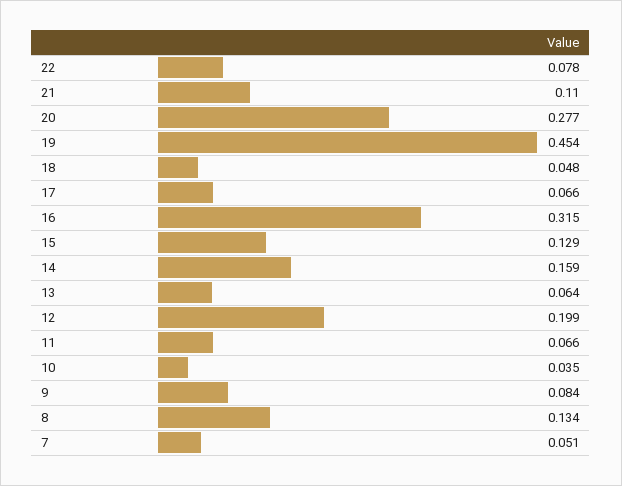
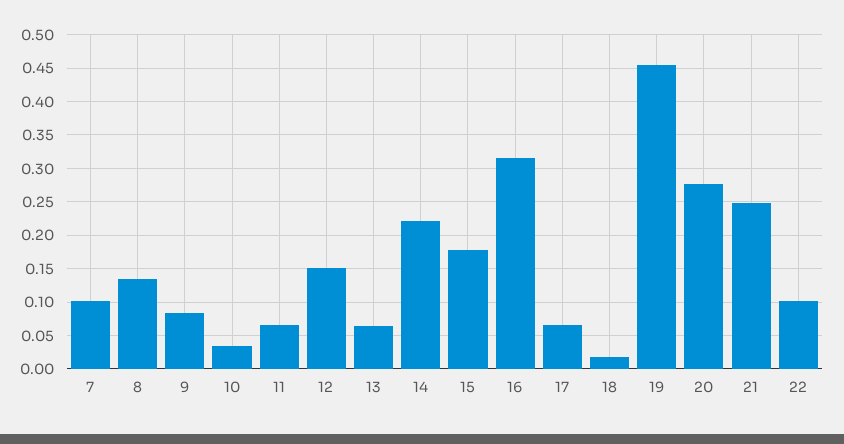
  {
-   "22": 0.078,
+   "22": 0.1,
-   "21": 0.11,
+   "21": 0.25,
    "20": 0.277,
    "19": 0.454,
-   "18": 0.048,
+   "18": 0.02,
    "17": 0.066,
    "16": 0.315,
-   "15": 0.129,
+   "15": 0.18,
-   "14": 0.159,
+   "14": 0.22,
    "13": 0.064,
-   "12": 0.199,
+   "12": 0.15,
    "11": 0.066,
    "10": 0.035,
    "9": 0.084,
    "8": 0.134,
-   "7": 0.051
+   "7": 0.1
  }

